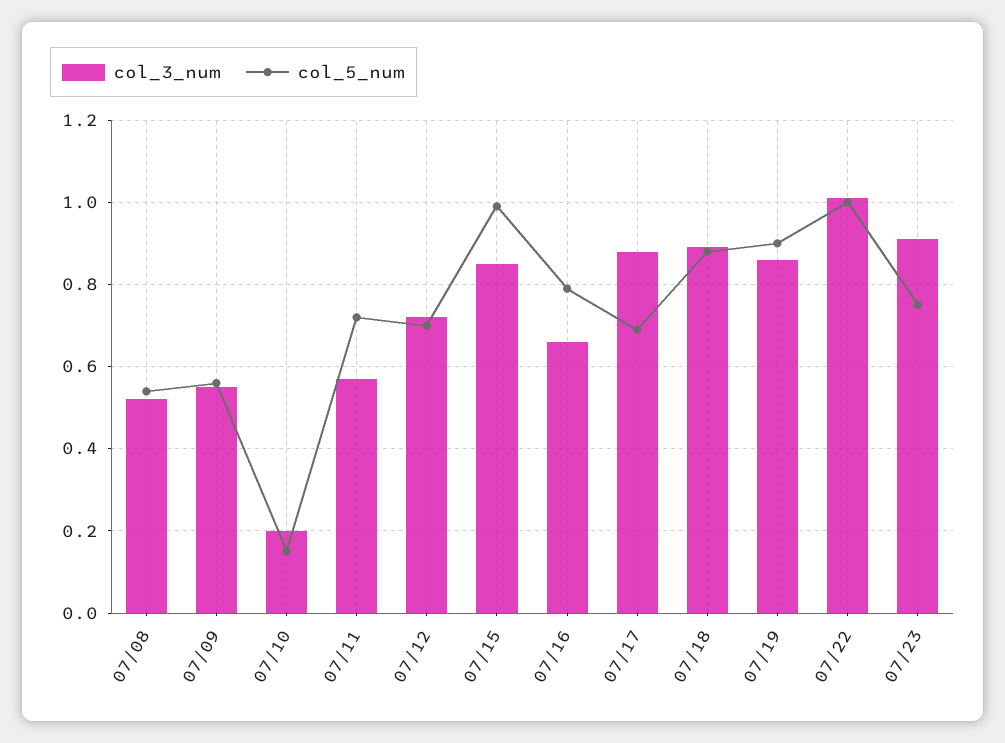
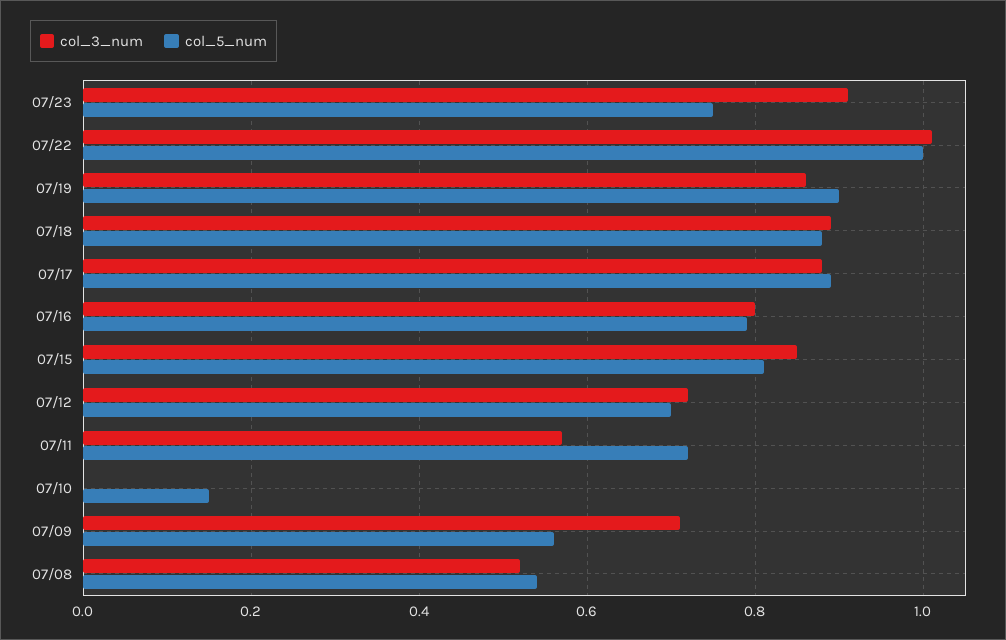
  {
    "col_3_num": {
      "07/08": 0.5,
-     "07/09": 0.55,
+     "07/09": 0.7,
-     "07/10": 0.2,
+     "07/10": 0,
      "07/11": 0.55,
      "07/12": 0.7,
      "07/15": 0.85,
-     "07/16": 0.65,
+     "07/16": 0.8,
      "07/17": 0.9,
      "07/18": 0.9,
      "07/19": 0.85,
      "07/22": 1,
      "07/23": 0.9
    },
    "col_5_num": {
      "07/08": 0.55,
      "07/09": 0.55,
      "07/10": 0.15,
      "07/11": 0.7,
      "07/12": 0.7,
-     "07/15": 1,
+     "07/15": 0.8,
      "07/16": 0.8,
-     "07/17": 0.7,
+     "07/17": 0.9,
      "07/18": 0.9,
      "07/19": 0.9,
      "07/22": 1,
      "07/23": 0.75
    }
  }

